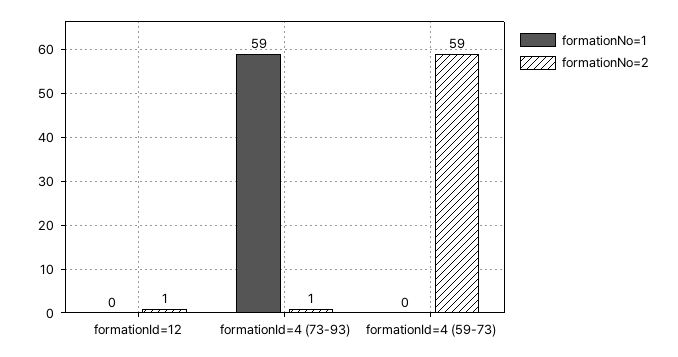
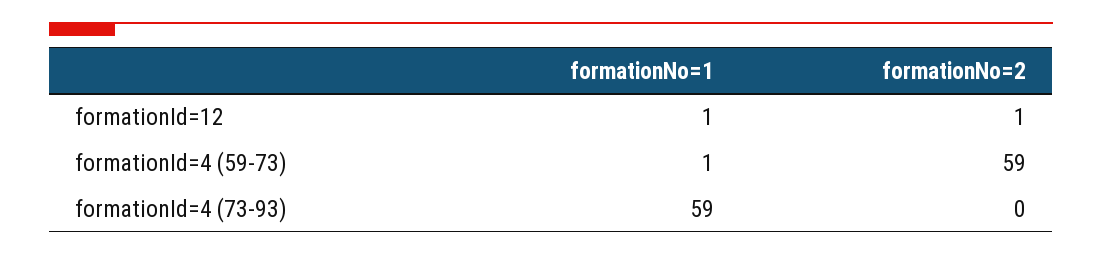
  {
    "formationNo=1": {
-     "formationId=12": 0,
+     "formationId=12": 1,
      "formationId=4 (73-93)": 59,
-     "formationId=4 (59-73)": 0
+     "formationId=4 (59-73)": 1
    },
    "formationNo=2": {
      "formationId=12": 1,
-     "formationId=4 (73-93)": 1,
+     "formationId=4 (73-93)": 0,
      "formationId=4 (59-73)": 59
    }
  }

